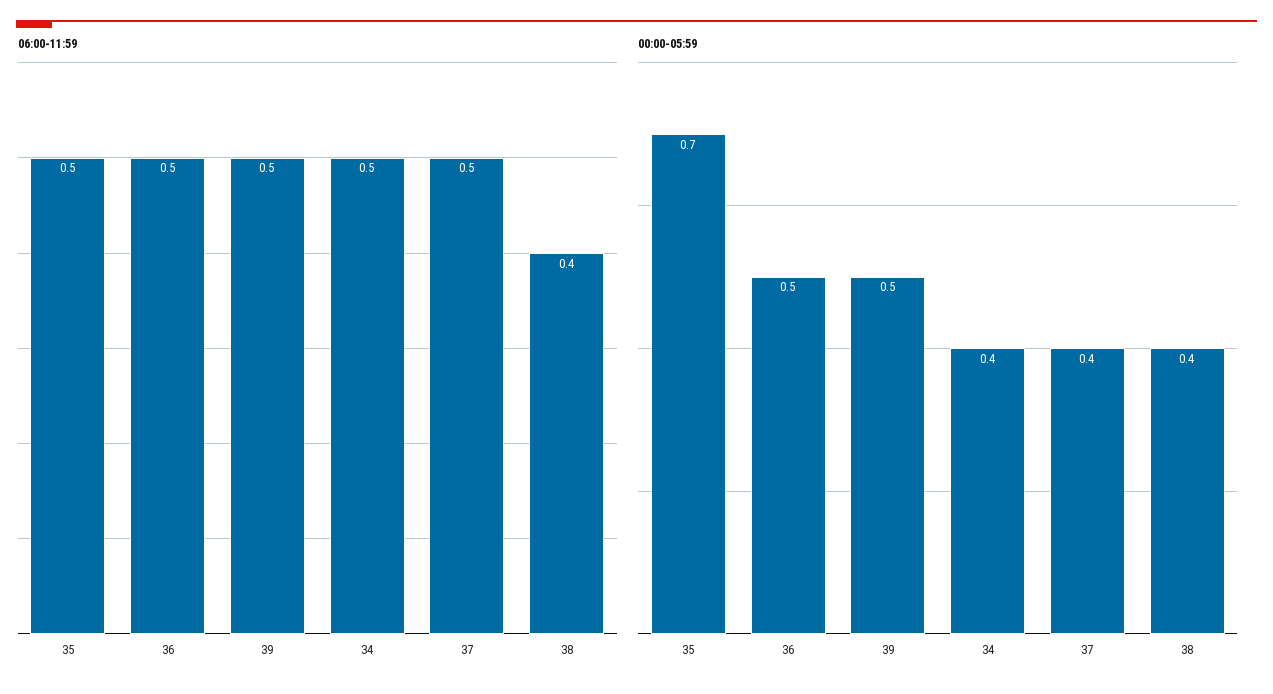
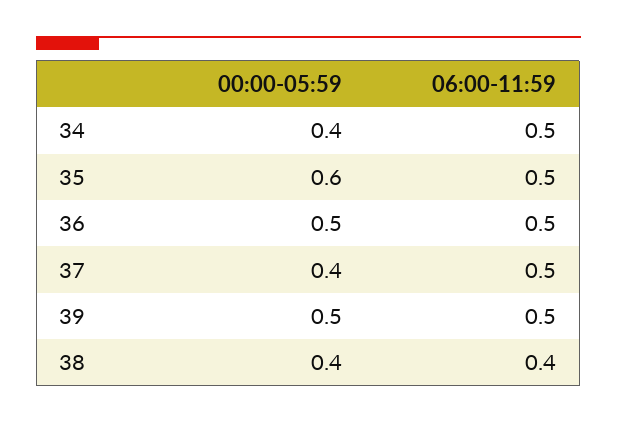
  {
    "06:00-11:59": {
      "35": 0.5,
      "36": 0.5,
      "39": 0.5,
      "34": 0.5,
      "37": 0.5,
      "38": 0.4
    },
    "00:00-05:59": {
-     "35": 0.7,
+     "35": 0.6,
      "36": 0.5,
      "39": 0.5,
      "34": 0.4,
      "37": 0.4,
      "38": 0.4
    }
  }

